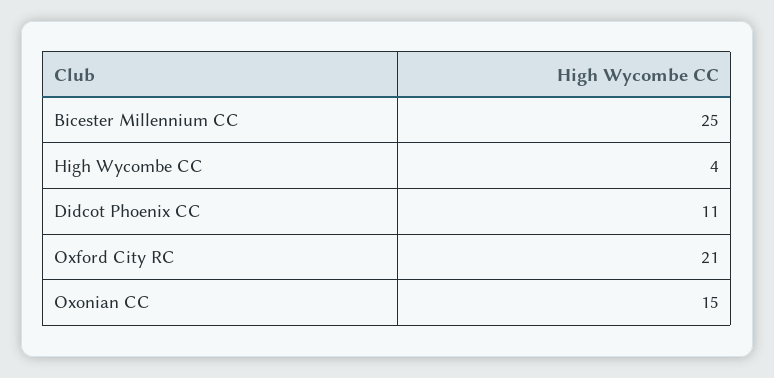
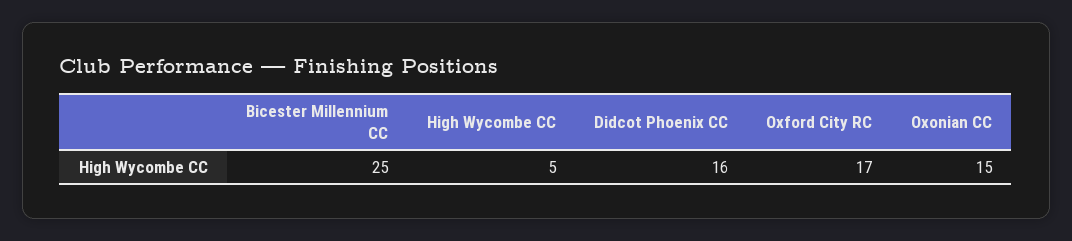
  {
    "Bicester Millennium CC": 25,
-   "High Wycombe CC": 4,
+   "High Wycombe CC": 5,
-   "Didcot Phoenix CC": 11,
+   "Didcot Phoenix CC": 16,
-   "Oxford City RC": 21,
+   "Oxford City RC": 17,
    "Oxonian CC": 15
  }

